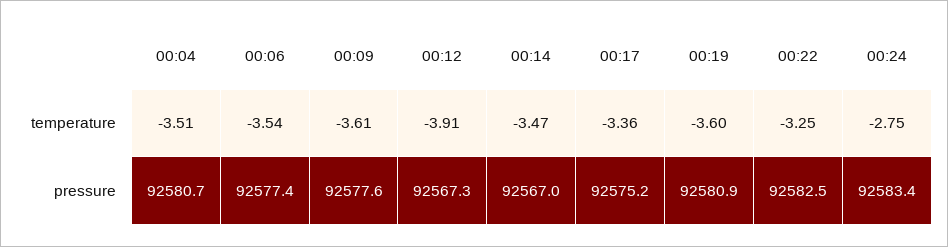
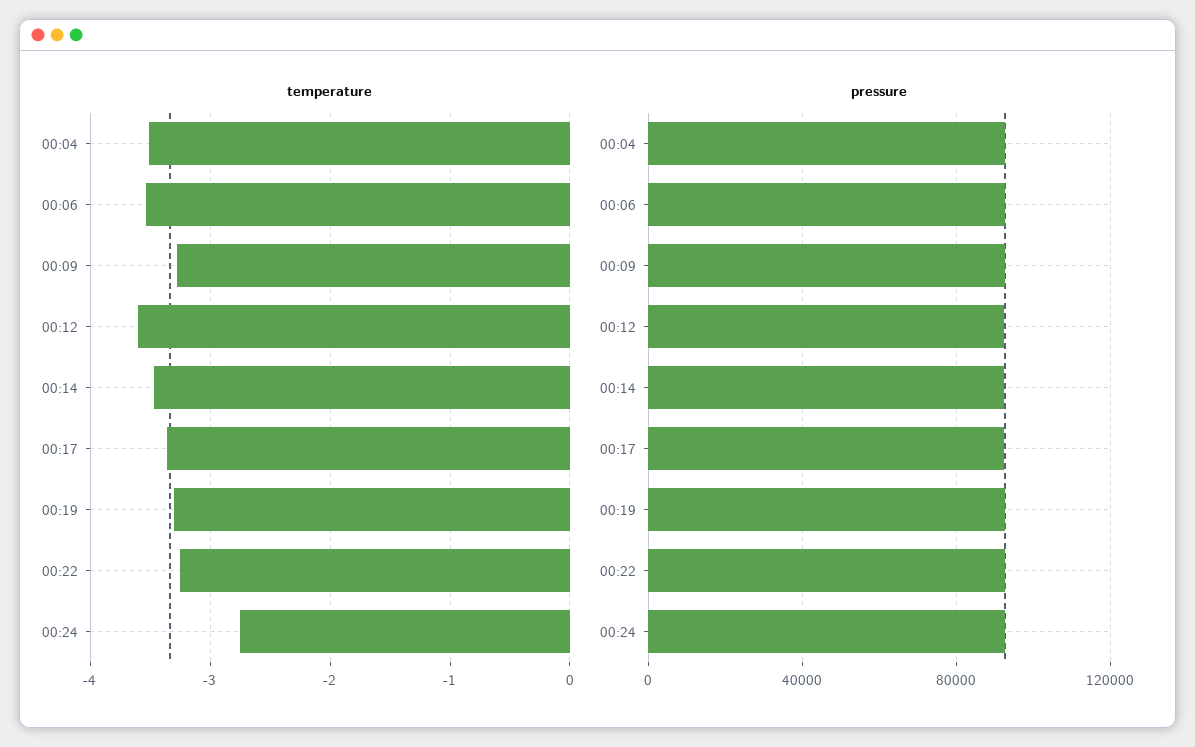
  {
    "temperature": {
      "00:04": -3.51,
      "00:06": -3.54,
-     "00:09": -3.61,
+     "00:09": -3.3,
-     "00:12": -3.91,
+     "00:12": -3.6,
      "00:14": -3.47,
      "00:17": -3.36,
-     "00:19": -3.6,
+     "00:19": -3.3,
      "00:22": -3.25,
      "00:24": -2.75
    },
    "pressure": {
      "00:04": 92580.7,
      "00:06": 92577.4,
      "00:09": 92577.6,
      "00:12": 92567.3,
      "00:14": 92567,
      "00:17": 92575.2,
      "00:19": 92580.9,
      "00:22": 92582.5,
      "00:24": 92583.4
    }
  }

